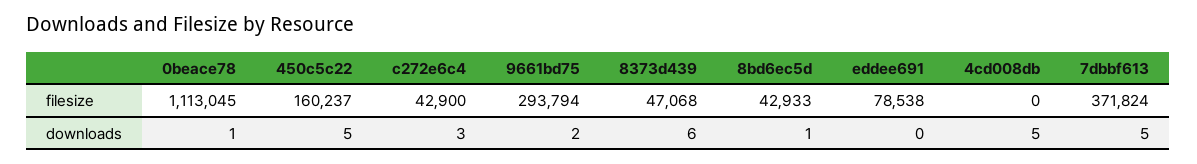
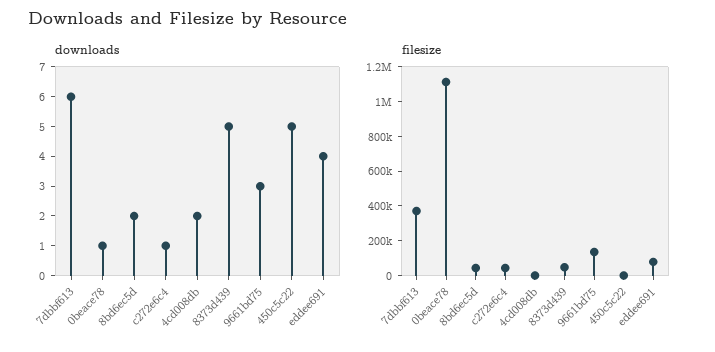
  {
    "filesize": {
      "0beace78": 1113045,
-     "450c5c22": 160237,
+     "450c5c22": 0,
      "c272e6c4": 42900,
-     "9661bd75": 293794,
+     "9661bd75": 150000,
      "8373d439": 47068,
      "8bd6ec5d": 42933,
      "eddee691": 78538,
      "4cd008db": 0,
      "7dbbf613": 371824
    },
    "downloads": {
      "0beace78": 1,
      "450c5c22": 5,
-     "c272e6c4": 3,
+     "c272e6c4": 1,
-     "9661bd75": 2,
+     "9661bd75": 3,
-     "8373d439": 6,
+     "8373d439": 5,
-     "8bd6ec5d": 1,
+     "8bd6ec5d": 2,
-     "eddee691": 0,
+     "eddee691": 4,
-     "4cd008db": 5,
+     "4cd008db": 2,
-     "7dbbf613": 5
+     "7dbbf613": 6
    }
  }

